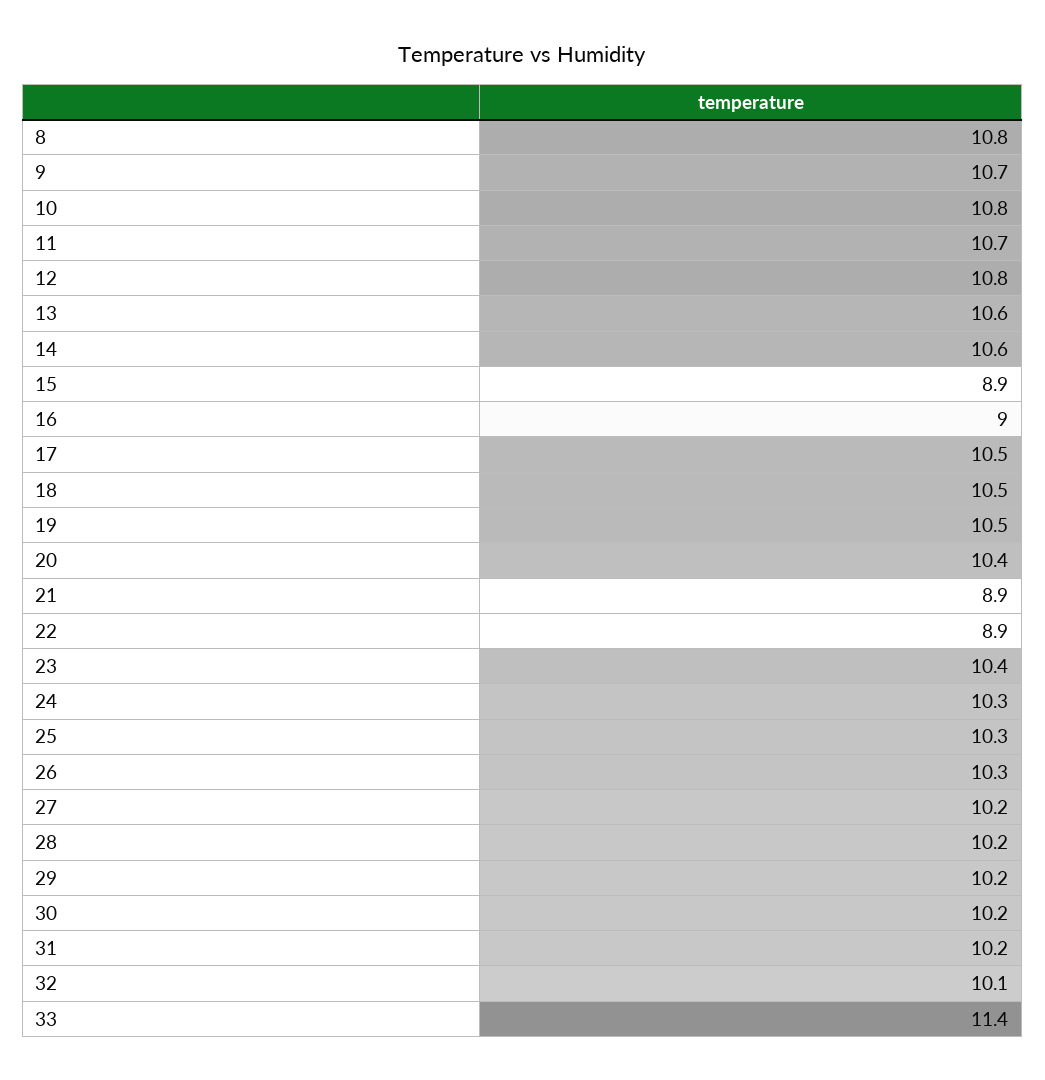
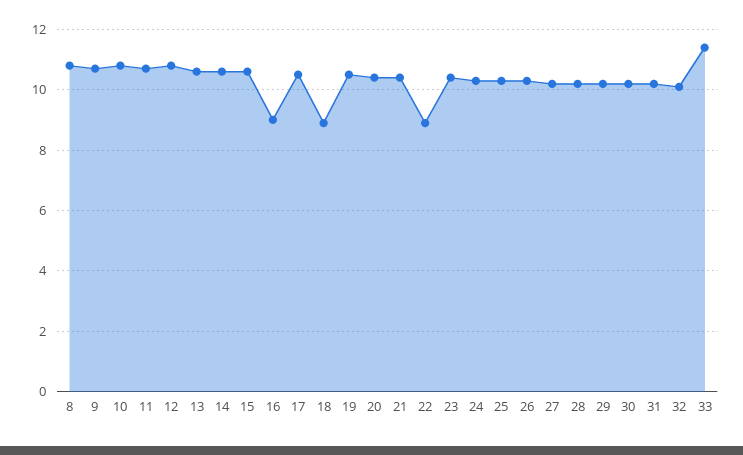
  {
    "8": 10.8,
    "9": 10.7,
    "10": 10.8,
    "11": 10.7,
    "12": 10.8,
    "13": 10.6,
    "14": 10.6,
-   "15": 8.9,
+   "15": 10.5,
    "16": 9,
    "17": 10.5,
-   "18": 10.5,
+   "18": 9,
    "19": 10.5,
    "20": 10.4,
-   "21": 8.9,
+   "21": 10.5,
    "22": 8.9,
    "23": 10.4,
    "24": 10.3,
    "25": 10.3,
    "26": 10.3,
    "27": 10.2,
    "28": 10.2,
    "29": 10.2,
    "30": 10.2,
    "31": 10.2,
    "32": 10.1,
    "33": 11.4
  }

